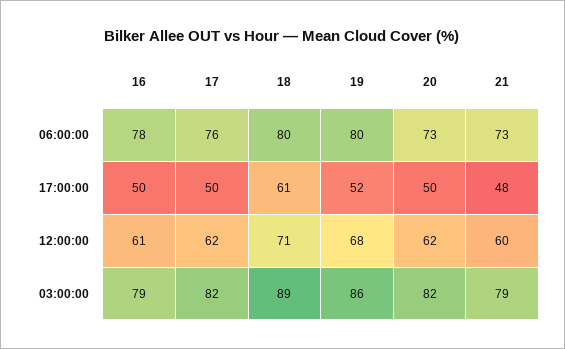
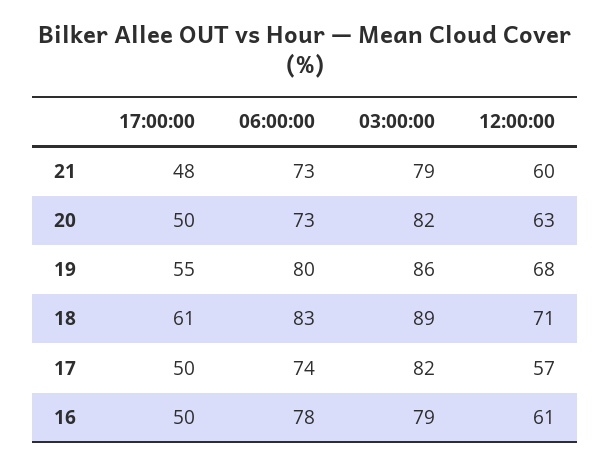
  {
    "16": {
      "06:00:00": 78,
      "17:00:00": 50,
      "12:00:00": 61,
      "03:00:00": 79
    },
    "17": {
-     "06:00:00": 76,
+     "06:00:00": 74,
      "17:00:00": 50,
-     "12:00:00": 62,
+     "12:00:00": 57,
      "03:00:00": 82
    },
    "18": {
-     "06:00:00": 80,
+     "06:00:00": 83,
      "17:00:00": 61,
      "12:00:00": 71,
      "03:00:00": 89
    },
    "19": {
      "06:00:00": 80,
-     "17:00:00": 52,
+     "17:00:00": 55,
      "12:00:00": 68,
      "03:00:00": 86
    },
    "20": {
      "06:00:00": 73,
      "17:00:00": 50,
-     "12:00:00": 62,
+     "12:00:00": 63,
      "03:00:00": 82
    },
    "21": {
      "06:00:00": 73,
      "17:00:00": 48,
      "12:00:00": 60,
      "03:00:00": 79
    }
  }

